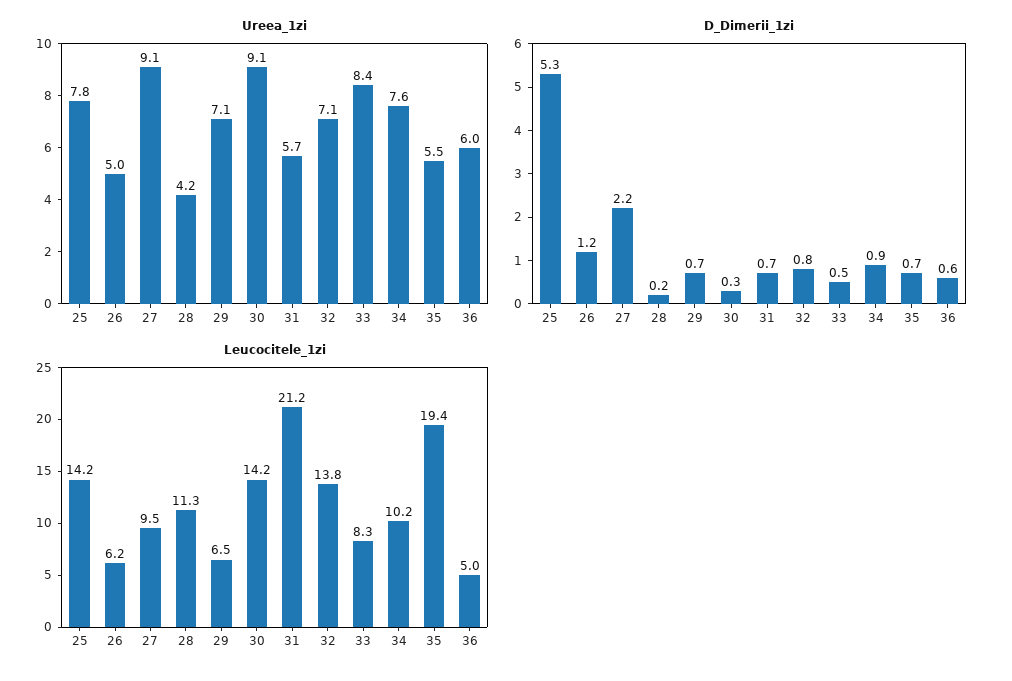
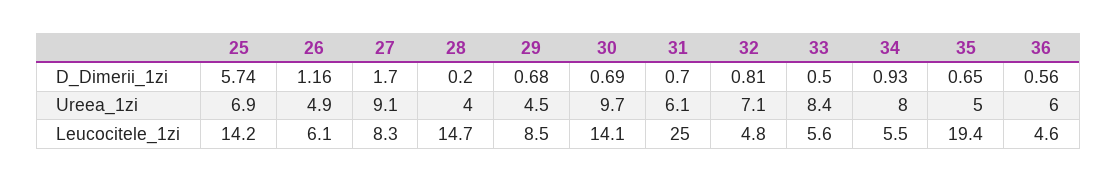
  {
    "Ureea_1zi": {
-     "25": 7.8,
+     "25": 6.9,
-     "26": 5,
+     "26": 4.9,
      "27": 9.1,
-     "28": 4.2,
+     "28": 4,
-     "29": 7.1,
+     "29": 4.5,
-     "30": 9.1,
+     "30": 9.7,
-     "31": 5.7,
+     "31": 6.1,
      "32": 7.1,
      "33": 8.4,
-     "34": 7.6,
+     "34": 8,
-     "35": 5.5,
+     "35": 5,
      "36": 6
    },
    "D_Dimerii_1zi": {
-     "25": 5.3,
+     "25": 5.74,
      "26": 1.16,
-     "27": 2.2,
+     "27": 1.7,
      "28": 0.2,
      "29": 0.68,
-     "30": 0.3,
+     "30": 0.69,
      "31": 0.7,
      "32": 0.81,
      "33": 0.5,
      "34": 0.93,
      "35": 0.65,
      "36": 0.56
    },
    "Leucocitele_1zi": {
      "25": 14.2,
-     "26": 6.2,
+     "26": 6.1,
-     "27": 9.5,
+     "27": 8.3,
-     "28": 11.3,
+     "28": 14.7,
-     "29": 6.5,
+     "29": 8.5,
-     "30": 14.2,
+     "30": 14.1,
-     "31": 21.2,
+     "31": 25,
-     "32": 13.8,
+     "32": 4.8,
-     "33": 8.3,
+     "33": 5.6,
-     "34": 10.2,
+     "34": 5.5,
      "35": 19.4,
-     "36": 5
+     "36": 4.6
    }
  }

